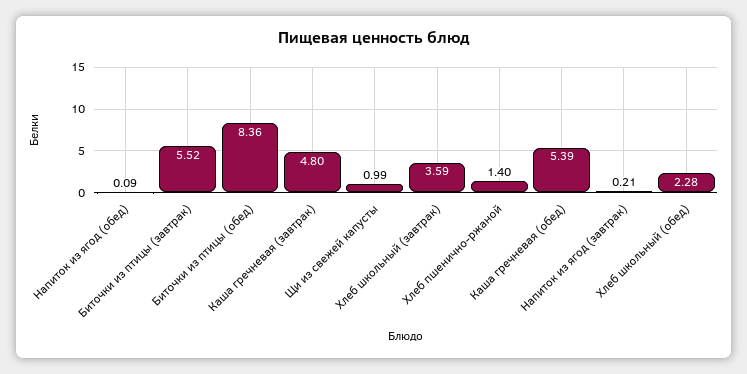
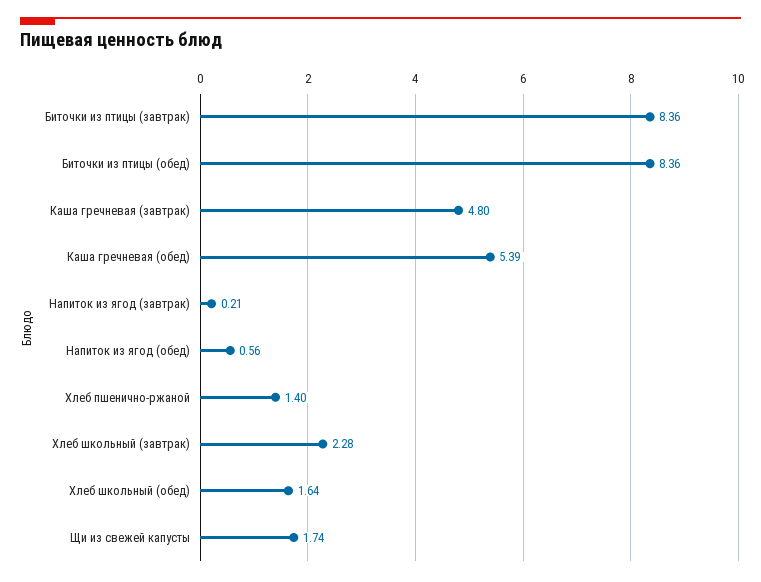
  {
-   "Напиток из ягод (обед)": 0.09,
+   "Напиток из ягод (обед)": 0.56,
-   "Биточки из птицы (завтрак)": 5.52,
+   "Биточки из птицы (завтрак)": 8.36,
    "Биточки из птицы (обед)": 8.36,
    "Каша гречневая (завтрак)": 4.8,
-   "Щи из свежей капусты": 0.99,
+   "Щи из свежей капусты": 1.74,
-   "Хлеб школьный (завтрак)": 3.59,
+   "Хлеб школьный (завтрак)": 2.28,
    "Хлеб пшенично-ржаной": 1.4,
    "Каша гречневая (обед)": 5.39,
    "Напиток из ягод (завтрак)": 0.21,
-   "Хлеб школьный (обед)": 2.28
+   "Хлеб школьный (обед)": 1.64
  }

